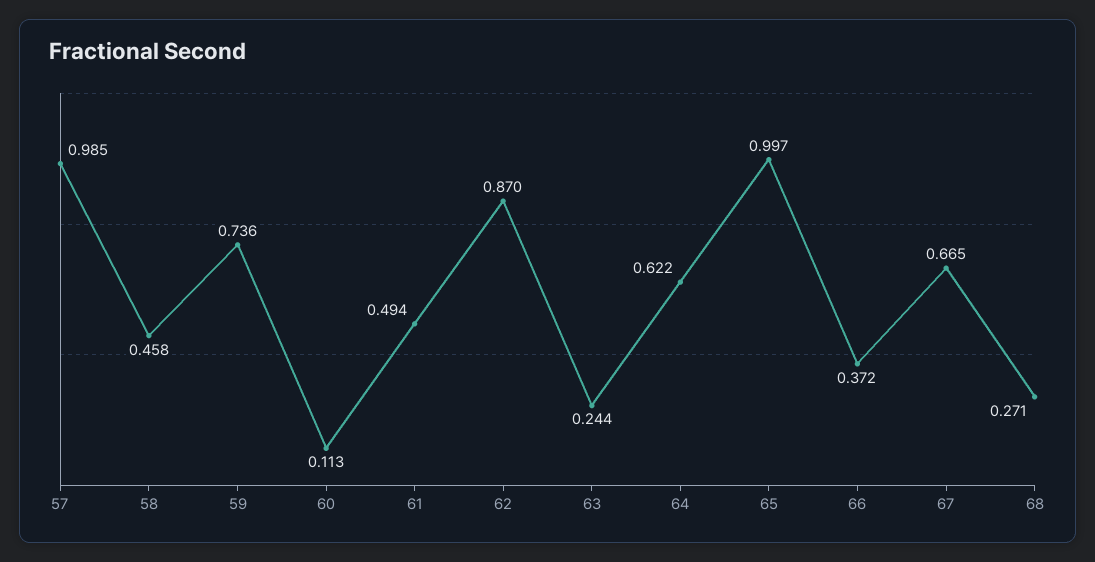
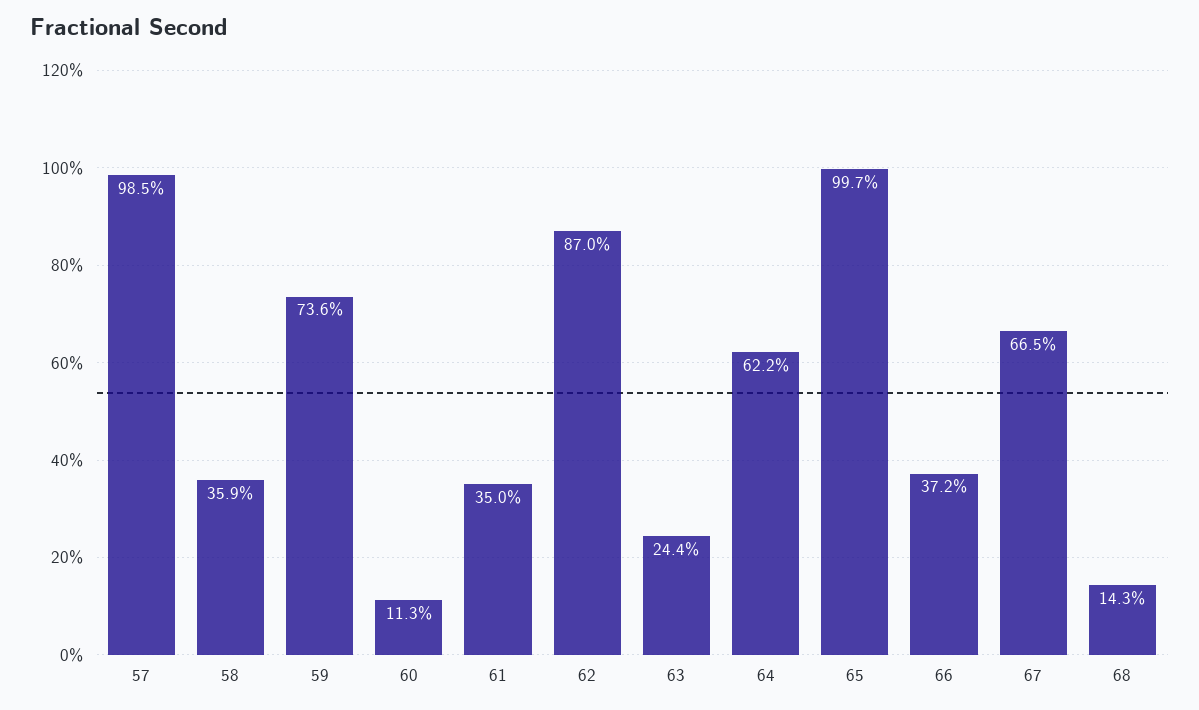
  {
    "57": 0.985,
-   "58": 0.458,
+   "58": 0.359,
    "59": 0.736,
    "60": 0.113,
-   "61": 0.494,
+   "61": 0.35,
    "62": 0.87,
    "63": 0.244,
    "64": 0.622,
    "65": 0.997,
    "66": 0.372,
    "67": 0.665,
-   "68": 0.271
+   "68": 0.143
  }

